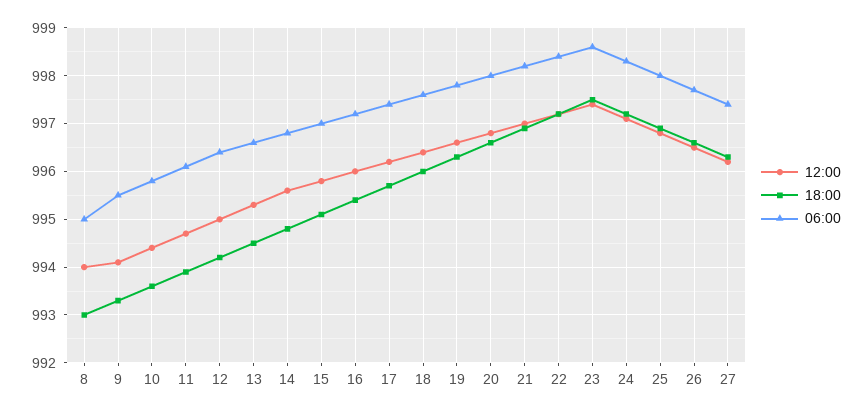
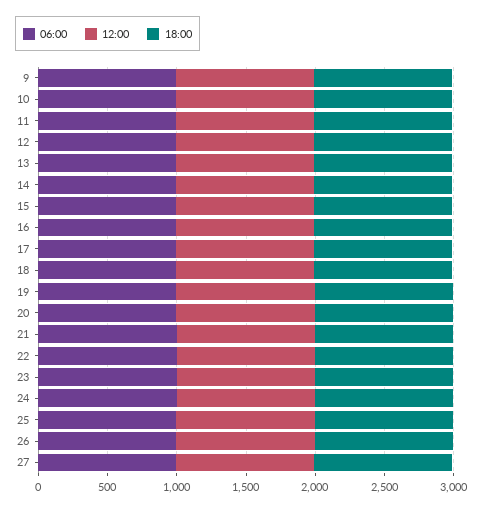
  {
    "12:00": {
-     "8": 994,
      "9": 994,
      "10": 994.5,
      "11": 994.5,
      "12": 995,
      "13": 995.5,
      "14": 995.5,
      "15": 996,
      "16": 996,
      "17": 996,
      "18": 996.5,
      "19": 996.5,
      "20": 997,
      "21": 997,
      "22": 997,
      "23": 997.5,
      "24": 997,
      "25": 997,
      "26": 996.5,
      "27": 996
    },
    "18:00": {
-     "8": 993,
      "9": 993.5,
      "10": 993.5,
      "11": 994,
      "12": 994,
      "13": 994.5,
      "14": 995,
      "15": 995,
      "16": 995.5,
      "17": 995.5,
      "18": 996,
      "19": 996.5,
      "20": 996.5,
      "21": 997,
      "22": 997,
      "23": 997.5,
      "24": 997,
      "25": 997,
      "26": 996.5,
      "27": 996.5
    },
    "06:00": {
-     "8": 995,
      "9": 995.5,
      "10": 996,
      "11": 996,
      "12": 996.5,
      "13": 996.5,
      "14": 997,
      "15": 997,
      "16": 997,
      "17": 997.5,
      "18": 997.5,
      "19": 998,
      "20": 998,
      "21": 998,
      "22": 998.5,
      "23": 998.5,
      "24": 998.5,
      "25": 998,
      "26": 997.5,
      "27": 997.5
    }
  }

